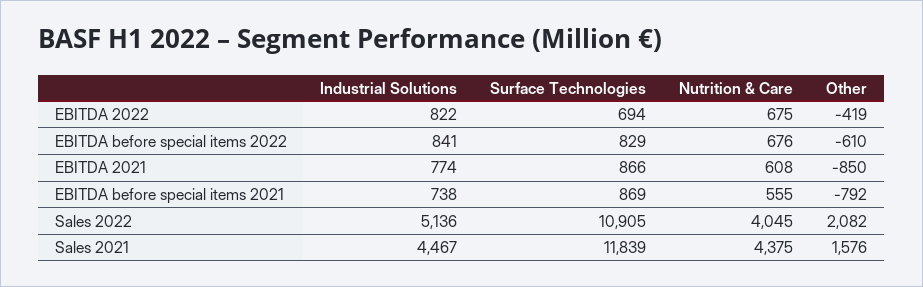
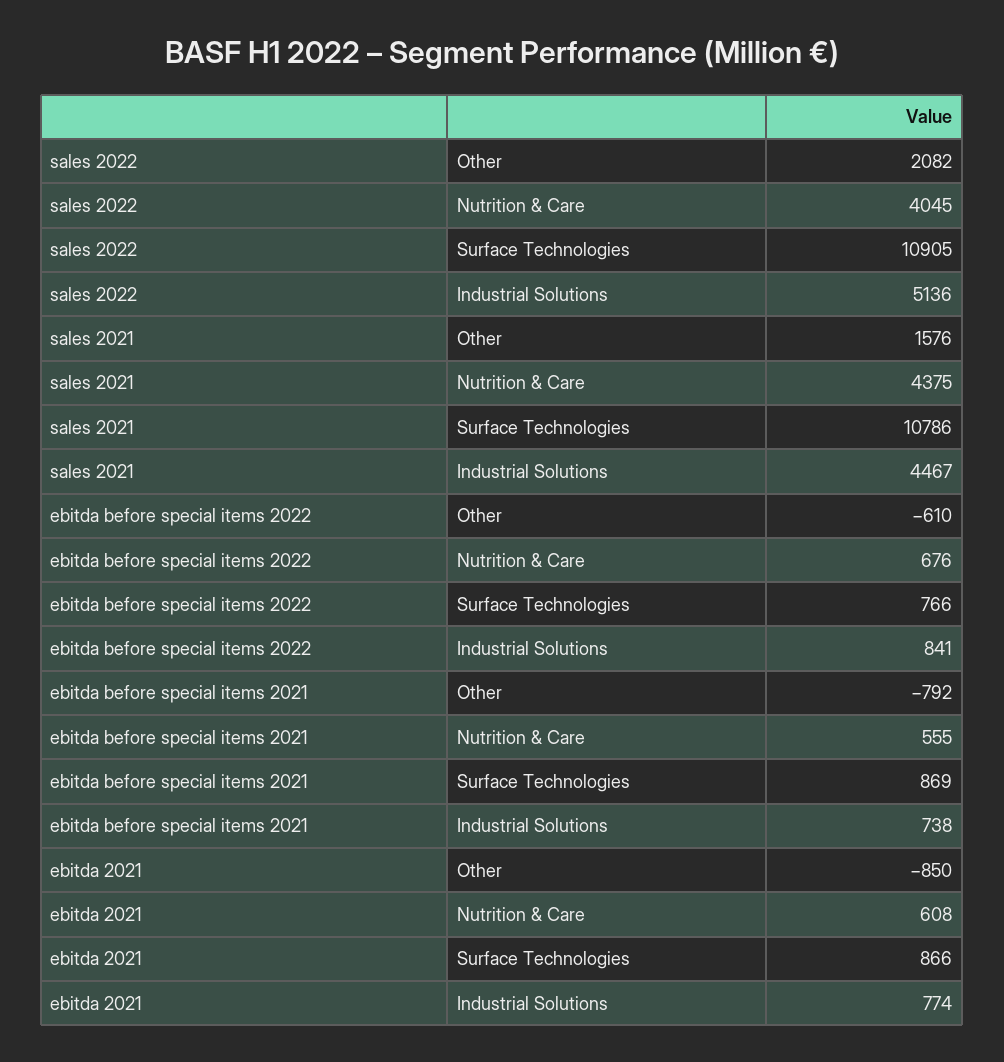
  {
    "Industrial Solutions": {
-     "EBITDA 2022": 822,
      "EBITDA before special items 2022": 841,
      "EBITDA 2021": 774,
      "EBITDA before special items 2021": 738,
      "Sales 2022": 5136,
      "Sales 2021": 4467
    },
    "Surface Technologies": {
-     "EBITDA 2022": 694,
-     "EBITDA before special items 2022": 829,
+     "EBITDA before special items 2022": 766,
      "EBITDA 2021": 866,
      "EBITDA before special items 2021": 869,
      "Sales 2022": 10905,
-     "Sales 2021": 11839
+     "Sales 2021": 10786
    },
    "Nutrition & Care": {
-     "EBITDA 2022": 675,
      "EBITDA before special items 2022": 676,
      "EBITDA 2021": 608,
      "EBITDA before special items 2021": 555,
      "Sales 2022": 4045,
      "Sales 2021": 4375
    },
    "Other": {
-     "EBITDA 2022": -419,
      "EBITDA before special items 2022": -610,
      "EBITDA 2021": -850,
      "EBITDA before special items 2021": -792,
      "Sales 2022": 2082,
      "Sales 2021": 1576
    }
  }

